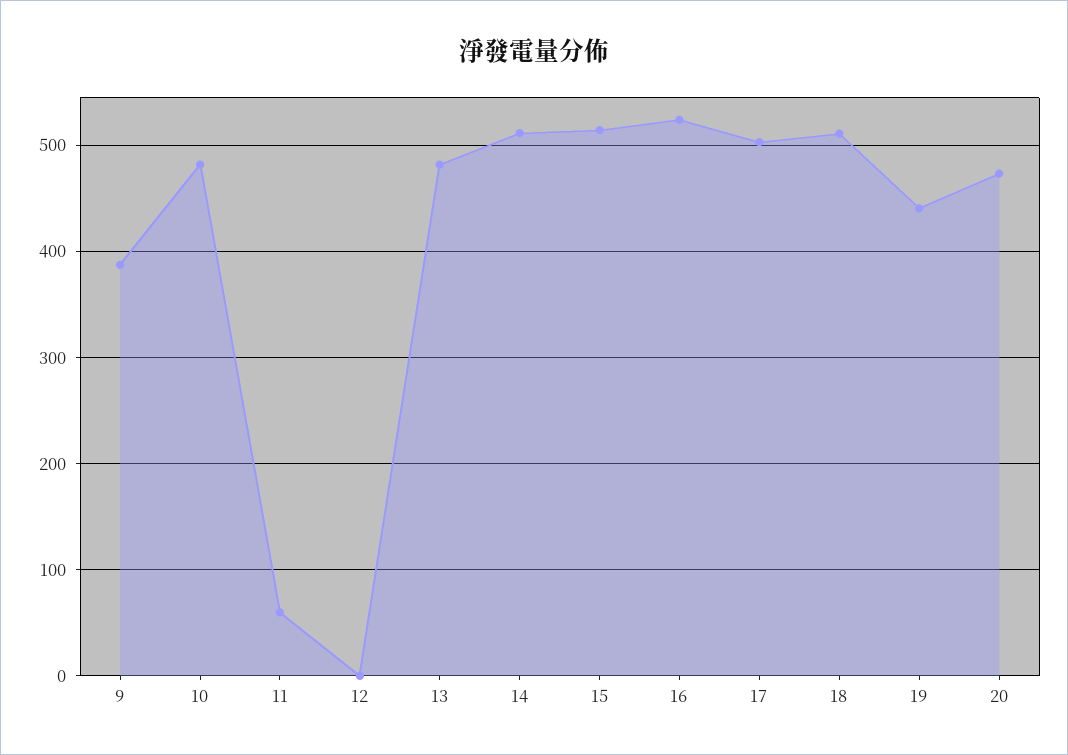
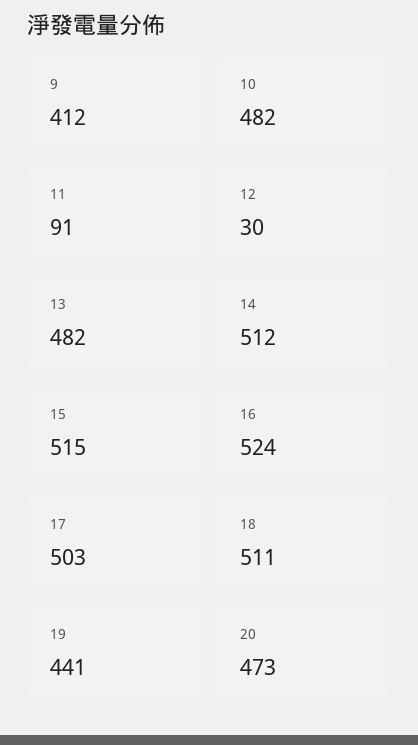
  {
-   "9": 390,
+   "9": 412,
    "10": 482,
-   "11": 60,
+   "11": 91,
-   "12": 0,
+   "12": 30,
    "13": 482,
    "14": 512,
    "15": 515,
    "16": 524,
    "17": 503,
    "18": 511,
    "19": 441,
    "20": 473
  }

